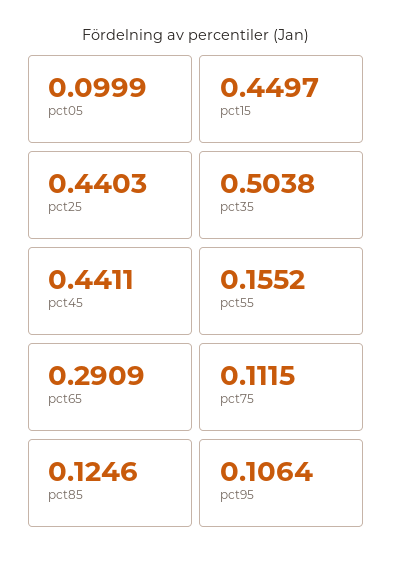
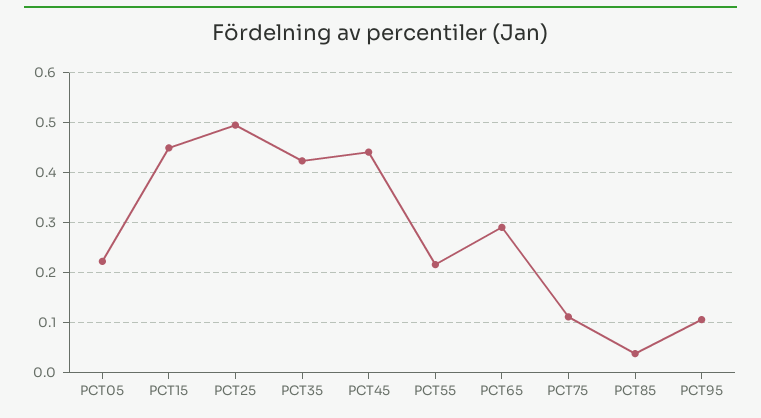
  {
-   "pct05": 0.0999,
+   "pct05": 0.22,
    "pct15": 0.4497,
-   "pct25": 0.4403,
+   "pct25": 0.5,
-   "pct35": 0.5038,
+   "pct35": 0.42,
    "pct45": 0.4411,
-   "pct55": 0.1552,
+   "pct55": 0.22,
    "pct65": 0.2909,
    "pct75": 0.1115,
-   "pct85": 0.1246,
+   "pct85": 0.04,
    "pct95": 0.1064
  }

